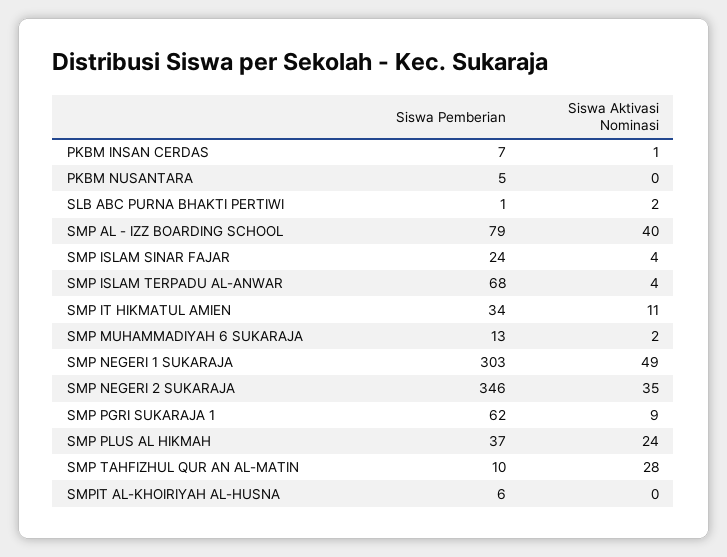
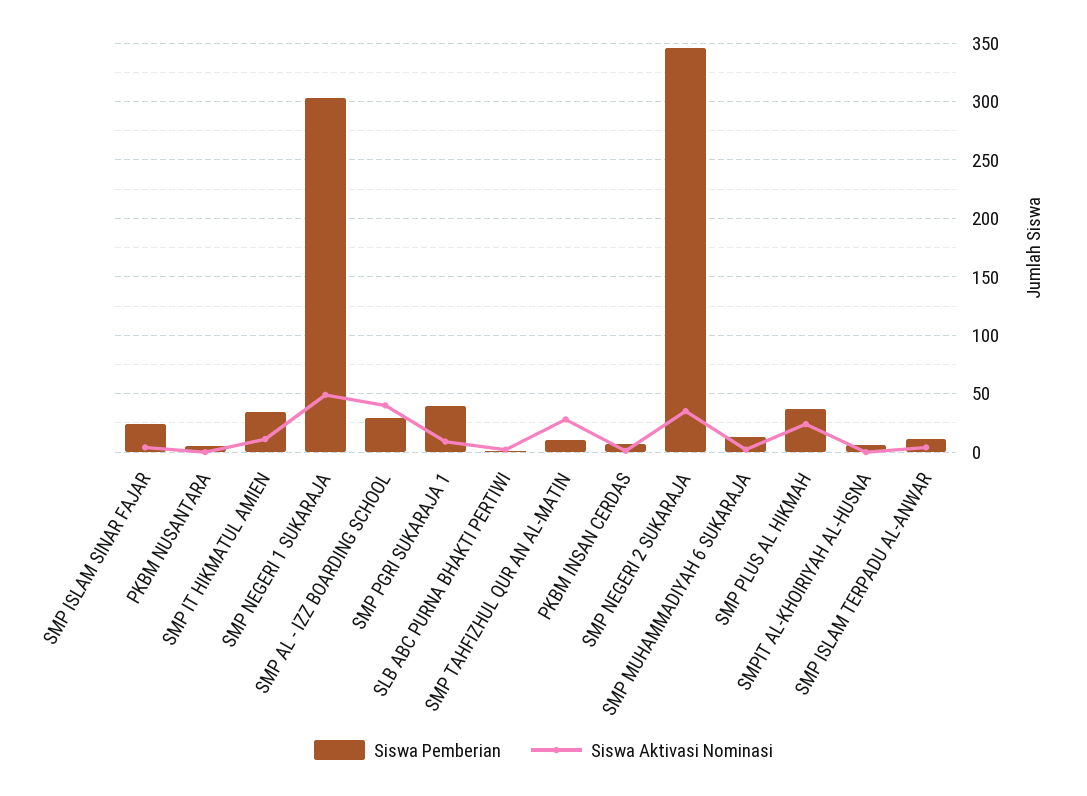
  {
    "Siswa Pemberian": {
      "PKBM INSAN CERDAS": 7,
      "PKBM NUSANTARA": 5,
      "SLB ABC PURNA BHAKTI PERTIWI": 1,
-     "SMP AL - IZZ BOARDING SCHOOL": 79,
+     "SMP AL - IZZ BOARDING SCHOOL": 30,
      "SMP ISLAM SINAR FAJAR": 24,
-     "SMP ISLAM TERPADU AL-ANWAR": 68,
+     "SMP ISLAM TERPADU AL-ANWAR": 10,
      "SMP IT HIKMATUL AMIEN": 34,
      "SMP MUHAMMADIYAH 6 SUKARAJA": 13,
      "SMP NEGERI 1 SUKARAJA": 303,
      "SMP NEGERI 2 SUKARAJA": 346,
-     "SMP PGRI SUKARAJA 1": 62,
+     "SMP PGRI SUKARAJA 1": 40,
      "SMP PLUS AL HIKMAH": 37,
      "SMP TAHFIZHUL QUR AN AL-MATIN": 10,
      "SMPIT AL-KHOIRIYAH AL-HUSNA": 6
    },
    "Siswa Aktivasi Nominasi": {
      "PKBM INSAN CERDAS": 1,
      "PKBM NUSANTARA": 0,
      "SLB ABC PURNA BHAKTI PERTIWI": 2,
      "SMP AL - IZZ BOARDING SCHOOL": 40,
      "SMP ISLAM SINAR FAJAR": 4,
      "SMP ISLAM TERPADU AL-ANWAR": 4,
      "SMP IT HIKMATUL AMIEN": 11,
      "SMP MUHAMMADIYAH 6 SUKARAJA": 2,
      "SMP NEGERI 1 SUKARAJA": 49,
      "SMP NEGERI 2 SUKARAJA": 35,
      "SMP PGRI SUKARAJA 1": 9,
      "SMP PLUS AL HIKMAH": 24,
      "SMP TAHFIZHUL QUR AN AL-MATIN": 28,
      "SMPIT AL-KHOIRIYAH AL-HUSNA": 0
    }
  }

